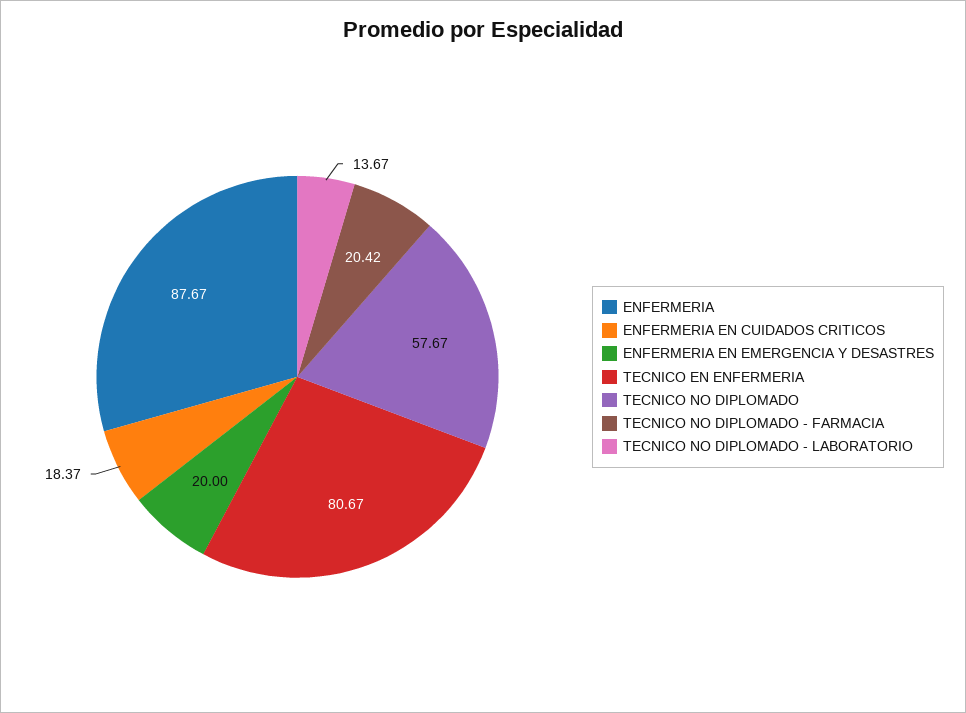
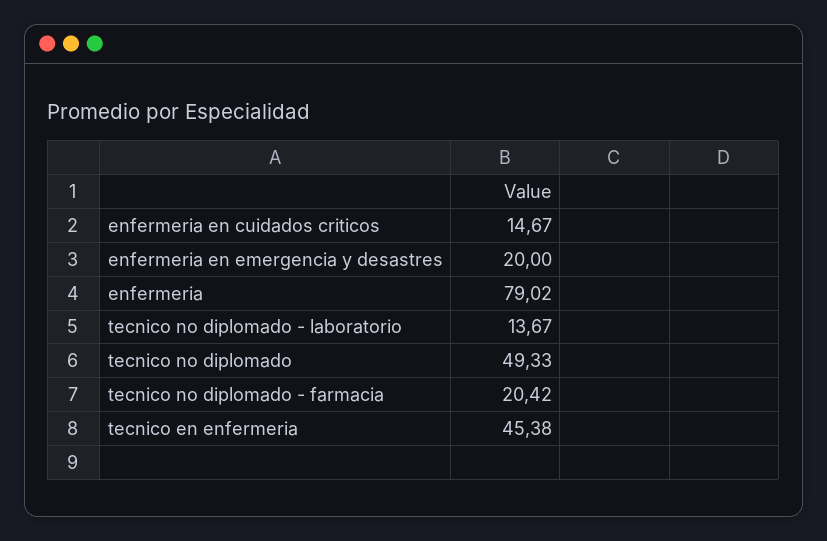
  {
-   "ENFERMERIA": 87.67,
+   "ENFERMERIA": 79.02,
-   "ENFERMERIA EN CUIDADOS CRITICOS": 18.37,
+   "ENFERMERIA EN CUIDADOS CRITICOS": 14.67,
    "ENFERMERIA EN EMERGENCIA Y DESASTRES": 20,
-   "TECNICO EN ENFERMERIA": 80.67,
+   "TECNICO EN ENFERMERIA": 45.38,
-   "TECNICO NO DIPLOMADO": 57.67,
+   "TECNICO NO DIPLOMADO": 49.33,
    "TECNICO NO DIPLOMADO - FARMACIA": 20.42,
    "TECNICO NO DIPLOMADO - LABORATORIO": 13.67
  }

